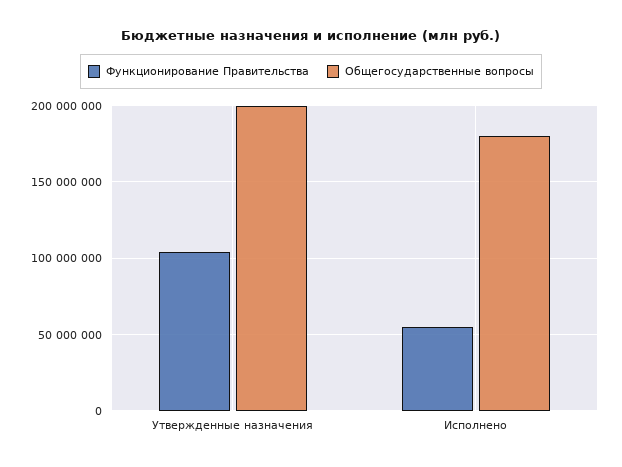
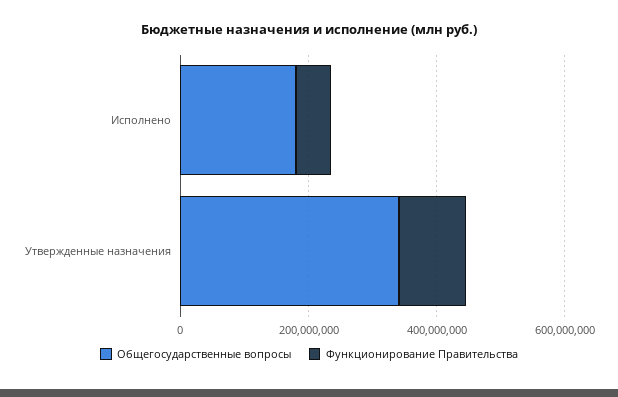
  {
    "Функционирование Правительства": {
      "Утвержденные назначения": 105000000,
      "Исполнено": 55000000
    },
    "Общегосударственные вопросы": {
-     "Утвержденные назначения": 200000000,
+     "Утвержденные назначения": 350000000,
      "Исполнено": 180000000
    }
  }

